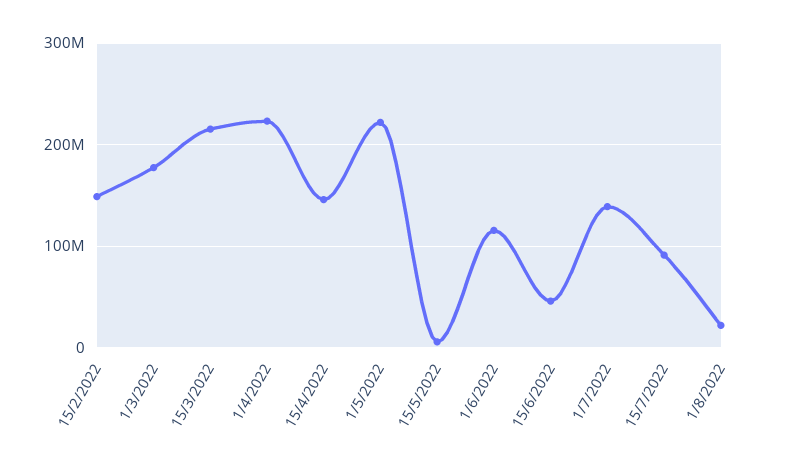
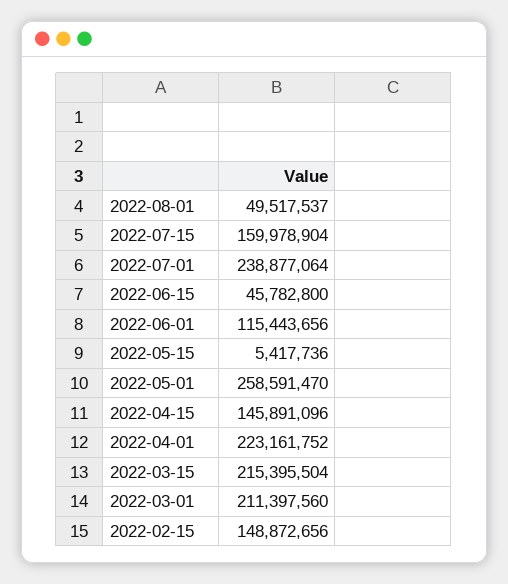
  {
    "15/2/2022": 148872656,
-   "1/3/2022": 180000000,
+   "1/3/2022": 211397560,
    "15/3/2022": 215395504,
    "1/4/2022": 223161752,
    "15/4/2022": 145891096,
-   "1/5/2022": 220000000,
+   "1/5/2022": 258591470,
    "15/5/2022": 5417736,
    "1/6/2022": 115443656,
    "15/6/2022": 45782800,
-   "1/7/2022": 140000000,
+   "1/7/2022": 238877064,
-   "15/7/2022": 90000000,
+   "15/7/2022": 159978904,
-   "1/8/2022": 20000000
+   "1/8/2022": 49517537
  }

